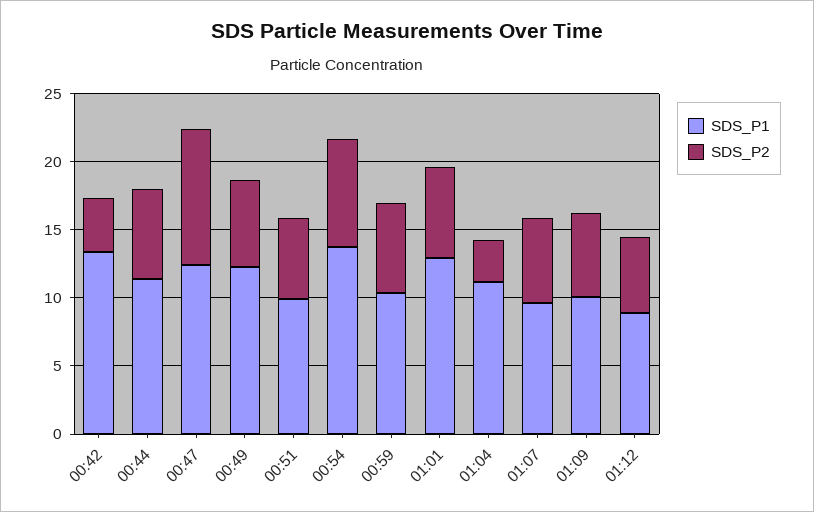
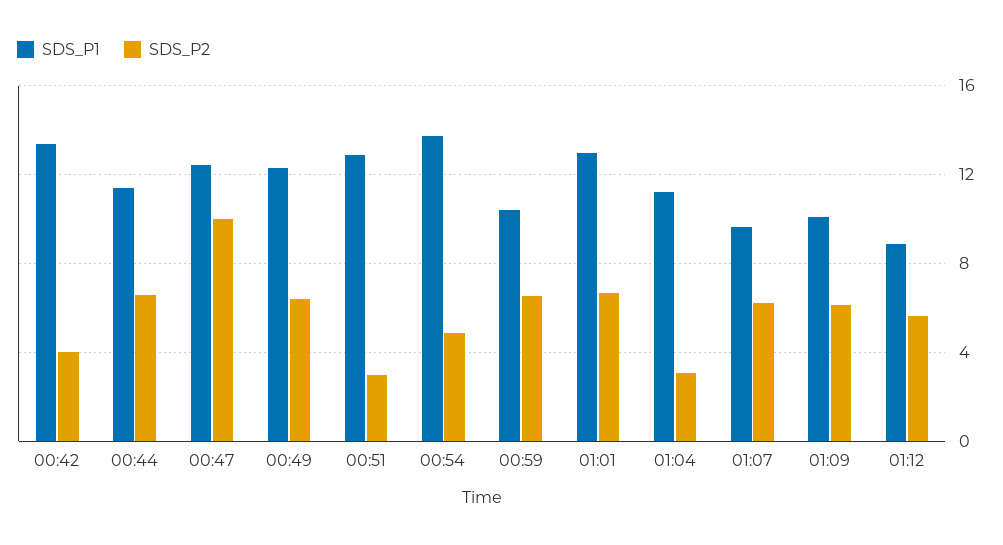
  {
    "SDS_P1": {
      "00:42": 13.5,
      "00:44": 11.5,
      "00:47": 12.5,
      "00:49": 12.5,
-     "00:51": 10,
+     "00:51": 13,
      "00:54": 13.5,
      "00:59": 10.5,
      "01:01": 13,
      "01:04": 11,
      "01:07": 9.5,
      "01:09": 10,
      "01:12": 9
    },
    "SDS_P2": {
      "00:42": 4,
      "00:44": 6.5,
      "00:47": 10,
      "00:49": 6.5,
-     "00:51": 6,
+     "00:51": 3,
-     "00:54": 8,
+     "00:54": 5,
      "00:59": 6.5,
      "01:01": 6.5,
      "01:04": 3,
      "01:07": 6,
      "01:09": 6,
      "01:12": 5.5
    }
  }

